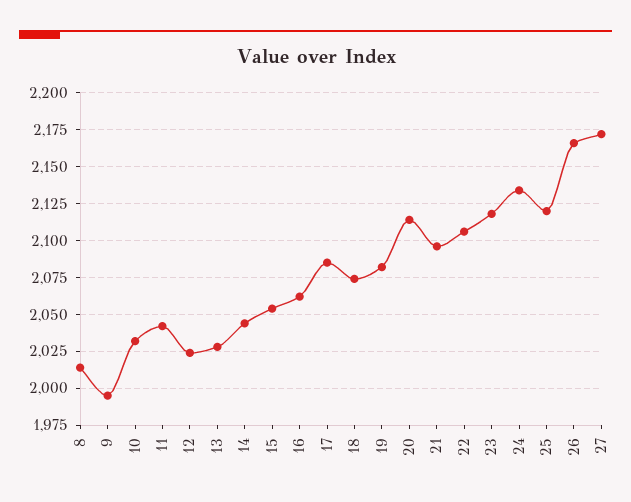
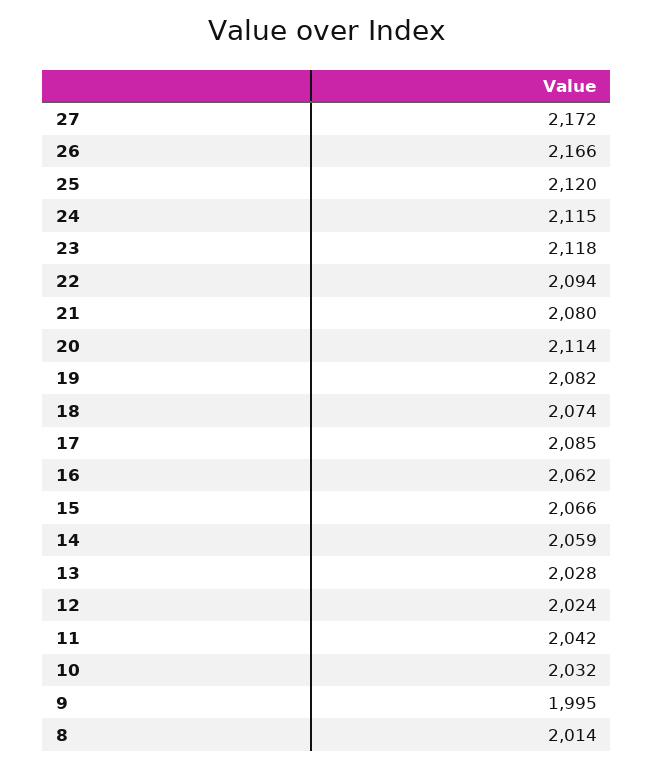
  {
    "8": 2014,
    "9": 1995,
    "10": 2032,
    "11": 2042,
    "12": 2024,
    "13": 2028,
-   "14": 2045,
+   "14": 2059,
-   "15": 2055,
+   "15": 2066,
    "16": 2062,
    "17": 2085,
    "18": 2074,
    "19": 2082,
    "20": 2114,
-   "21": 2095,
+   "21": 2080,
-   "22": 2105,
+   "22": 2094,
    "23": 2118,
-   "24": 2135,
+   "24": 2115,
    "25": 2120,
    "26": 2166,
    "27": 2172
  }

